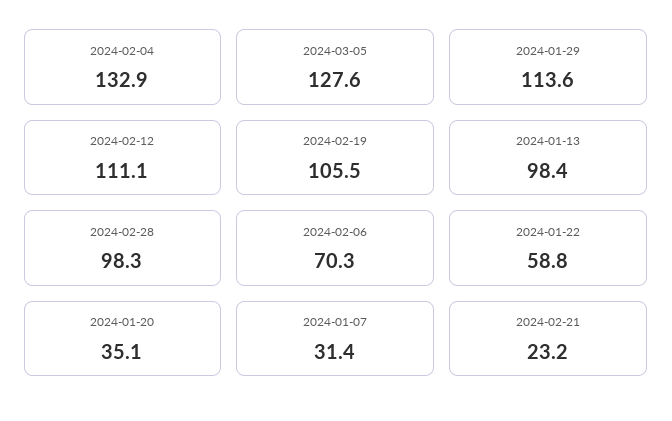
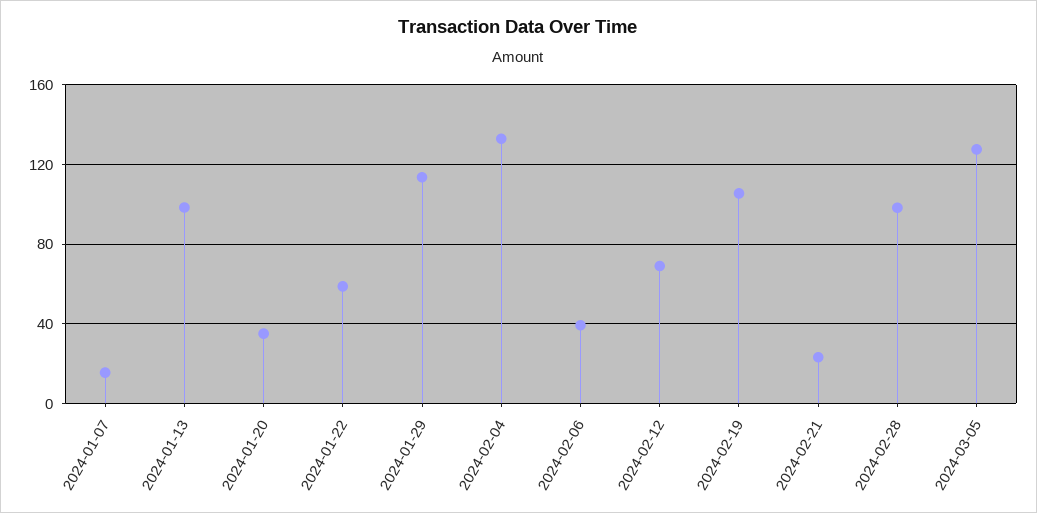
  {
    "2024-02-04": 132.9,
    "2024-03-05": 127.6,
    "2024-01-29": 113.6,
-   "2024-02-12": 111.1,
+   "2024-02-12": 70,
    "2024-02-19": 105.5,
    "2024-01-13": 98.4,
    "2024-02-28": 98.3,
-   "2024-02-06": 70.3,
+   "2024-02-06": 40,
    "2024-01-22": 58.8,
    "2024-01-20": 35.1,
-   "2024-01-07": 31.4,
+   "2024-01-07": 15,
    "2024-02-21": 23.2
  }

